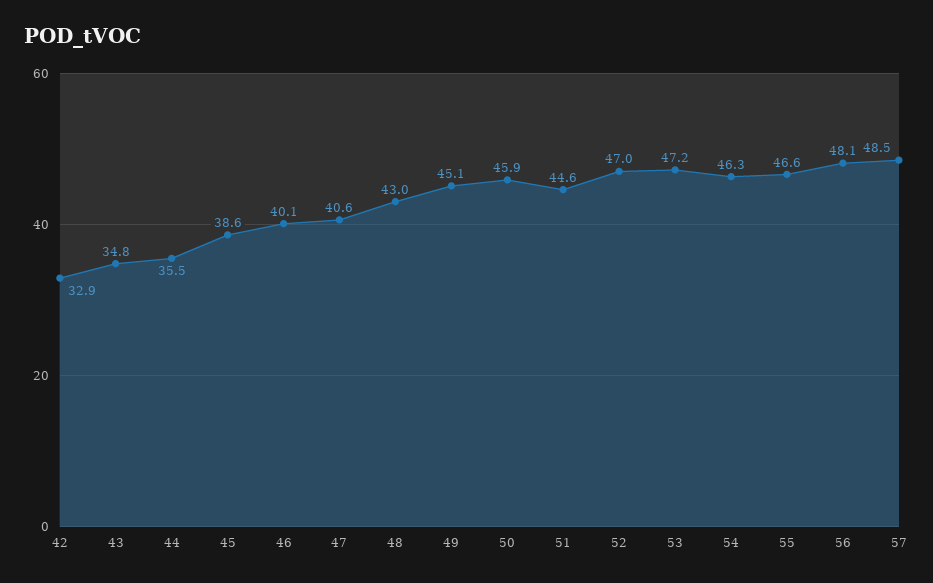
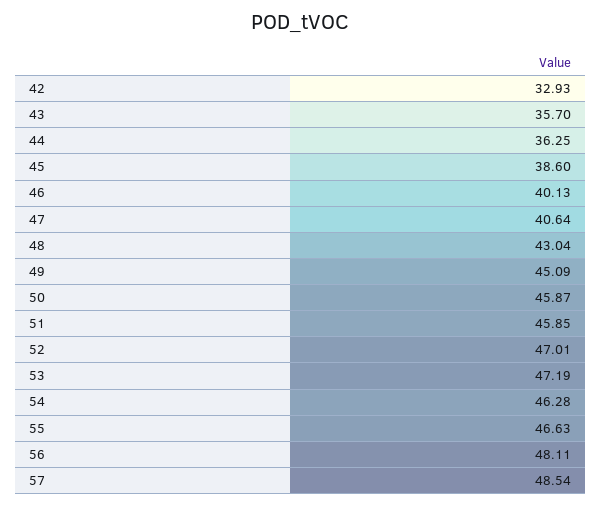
  {
    "42": 32.93,
-   "43": 34.8,
+   "43": 35.7,
-   "44": 35.5,
+   "44": 36.25,
    "45": 38.6,
    "46": 40.13,
    "47": 40.64,
    "48": 43.04,
    "49": 45.09,
    "50": 45.87,
-   "51": 44.6,
+   "51": 45.85,
    "52": 47.01,
    "53": 47.19,
    "54": 46.28,
    "55": 46.63,
    "56": 48.11,
    "57": 48.54
  }

